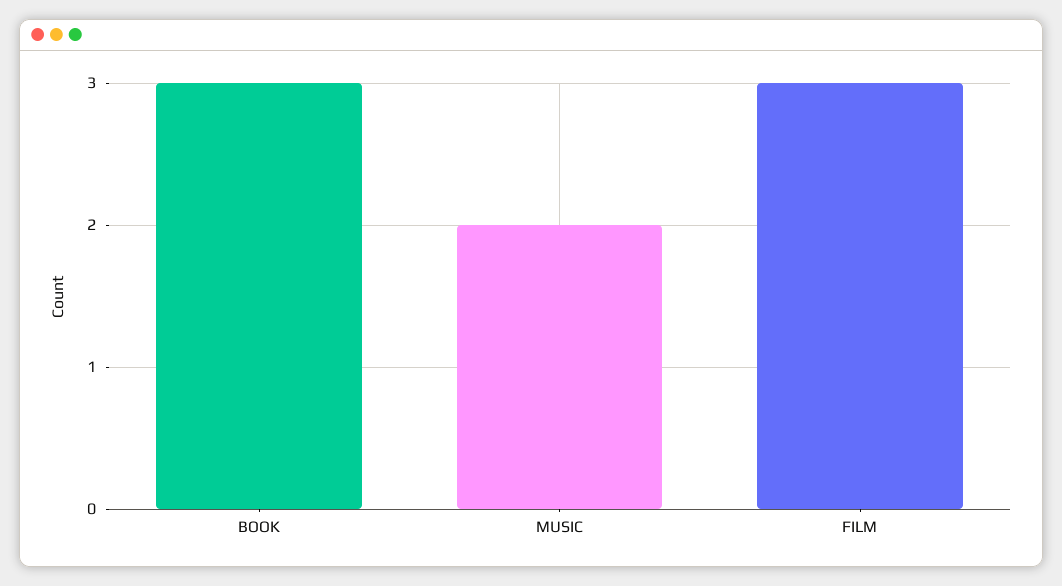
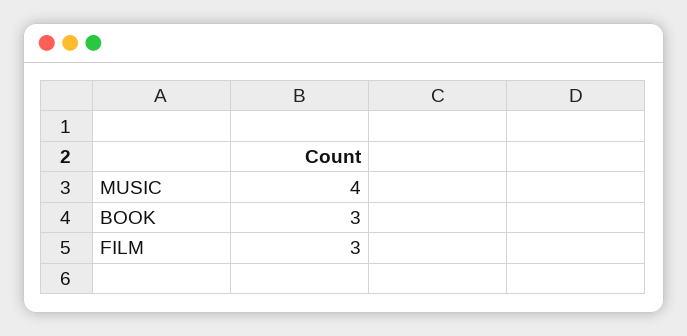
  {
    "BOOK": 3,
-   "MUSIC": 2,
+   "MUSIC": 4,
    "FILM": 3
  }

